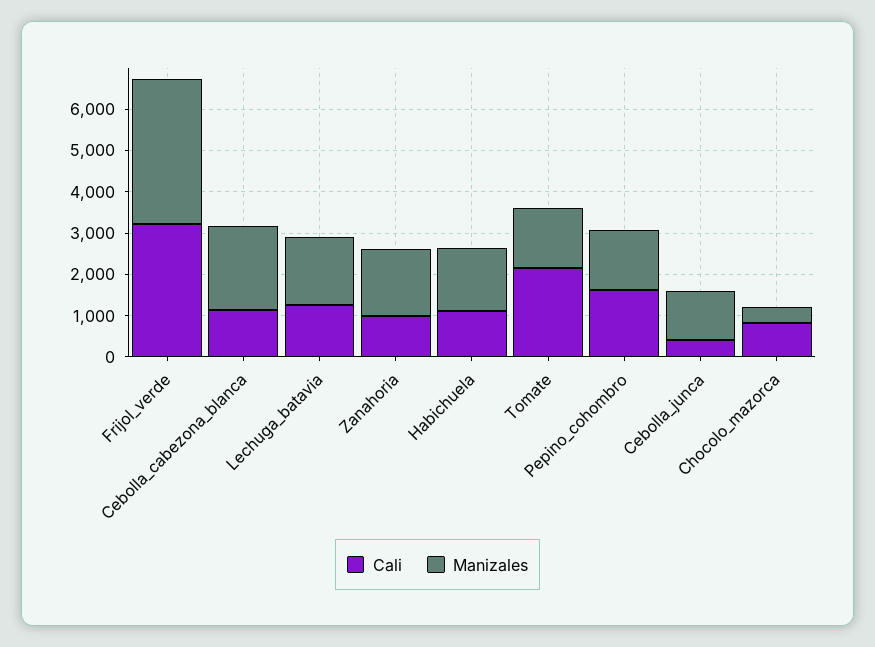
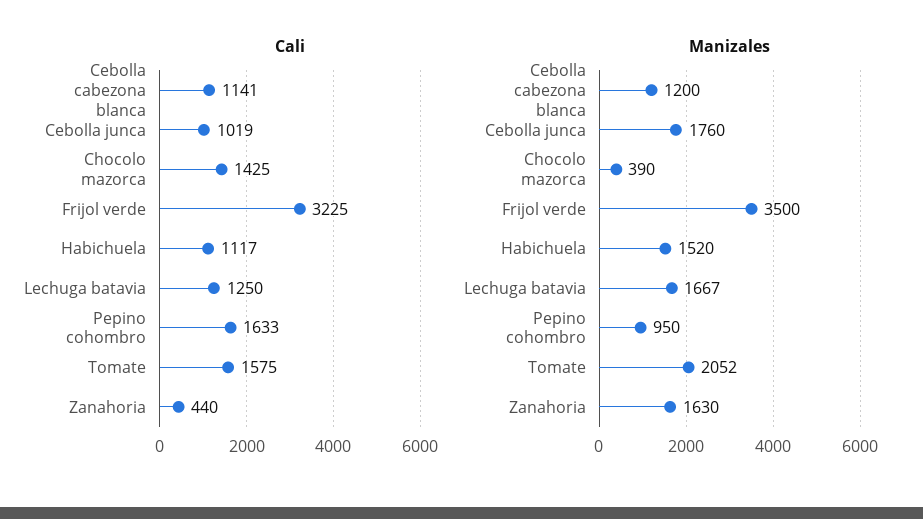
  {
    "Cali": {
      "Frijol_verde": 3225,
      "Cebolla_cabezona_blanca": 1141,
      "Lechuga_batavia": 1250,
-     "Zanahoria": 1000,
+     "Zanahoria": 440,
      "Habichuela": 1117,
-     "Tomate": 2200,
+     "Tomate": 1575,
      "Pepino_cohombro": 1633,
-     "Cebolla_junca": 400,
+     "Cebolla_junca": 1019,
-     "Chocolo_mazorca": 800
+     "Chocolo_mazorca": 1425
    },
    "Manizales": {
      "Frijol_verde": 3500,
-     "Cebolla_cabezona_blanca": 2000,
+     "Cebolla_cabezona_blanca": 1200,
      "Lechuga_batavia": 1667,
      "Zanahoria": 1630,
      "Habichuela": 1520,
-     "Tomate": 1400,
+     "Tomate": 2052,
-     "Pepino_cohombro": 1400,
+     "Pepino_cohombro": 950,
-     "Cebolla_junca": 1200,
+     "Cebolla_junca": 1760,
      "Chocolo_mazorca": 390
    }
  }

